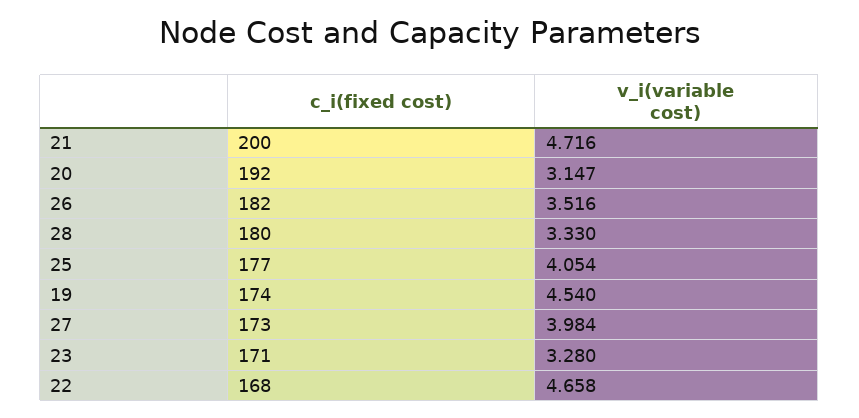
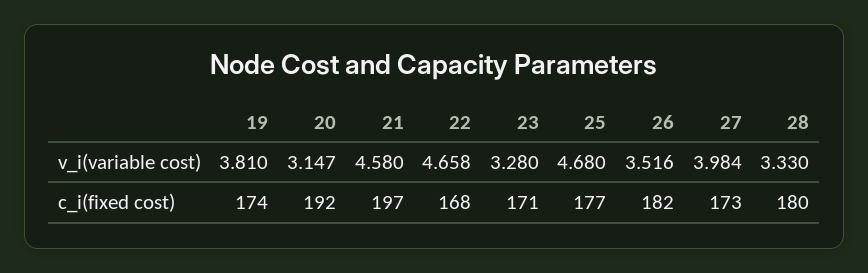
  {
    "c_i(fixed cost)": {
-     "21": 200,
+     "21": 197,
      "20": 192,
      "26": 182,
      "28": 180,
      "25": 177,
      "19": 174,
      "27": 173,
      "23": 171,
      "22": 168
    },
    "v_i(variable cost)": {
-     "21": 4.716,
+     "21": 4.58,
      "20": 3.147,
      "26": 3.516,
      "28": 3.33,
-     "25": 4.054,
+     "25": 4.68,
-     "19": 4.54,
+     "19": 3.81,
      "27": 3.984,
      "23": 3.28,
      "22": 4.658
    }
  }

